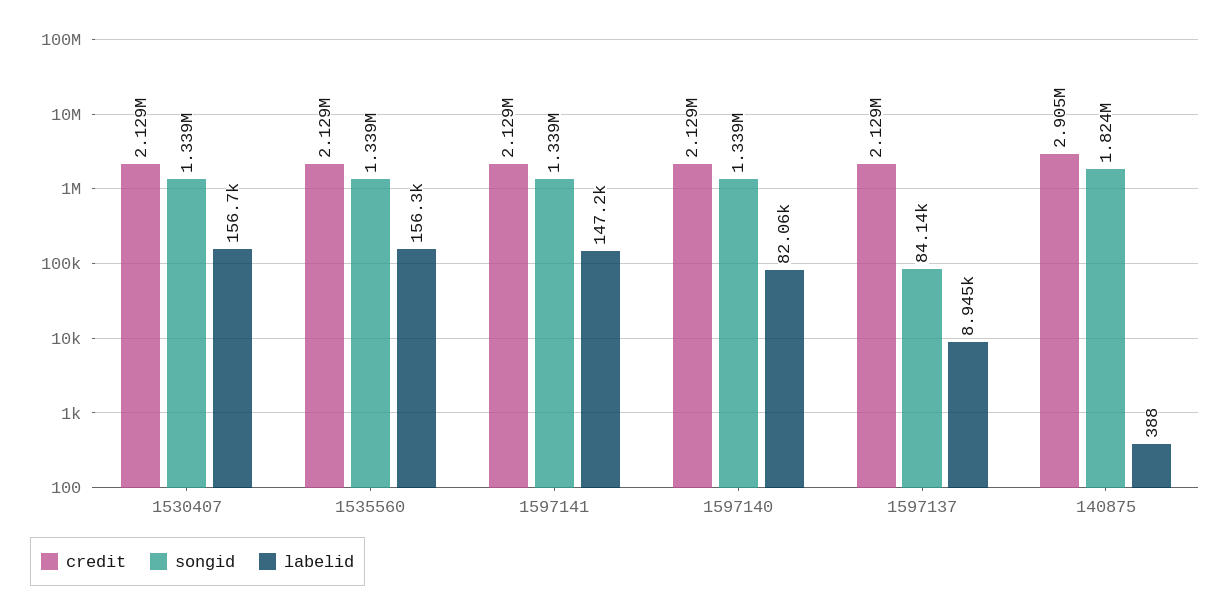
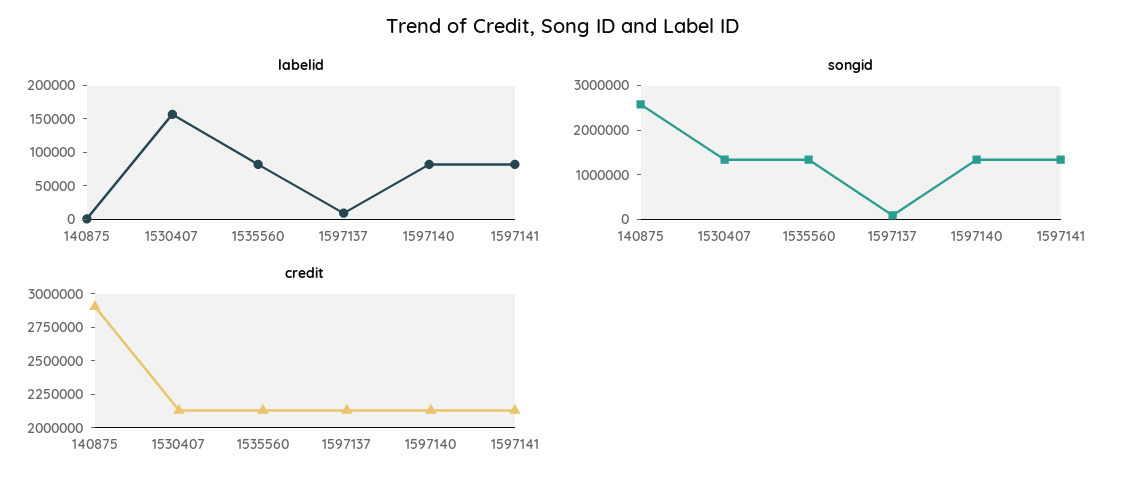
  {
    "credit": {
      "1530407": 2129000,
      "1535560": 2129000,
      "1597141": 2129000,
      "1597140": 2129000,
      "1597137": 2129000,
      "140875": 2905000
    },
    "songid": {
      "1530407": 1339000,
      "1535560": 1339000,
      "1597141": 1339000,
      "1597140": 1339000,
      "1597137": 84140,
-     "140875": 1824000
+     "140875": 2600000
    },
    "labelid": {
      "1530407": 156700,
-     "1535560": 156300,
+     "1535560": 75000,
-     "1597141": 147200,
+     "1597141": 75000,
      "1597140": 82060,
      "1597137": 8945,
      "140875": 388
    }
  }

